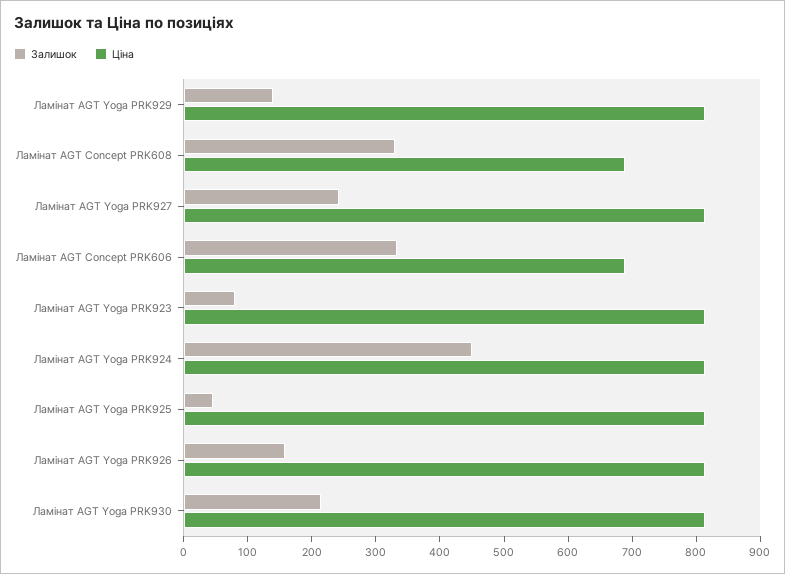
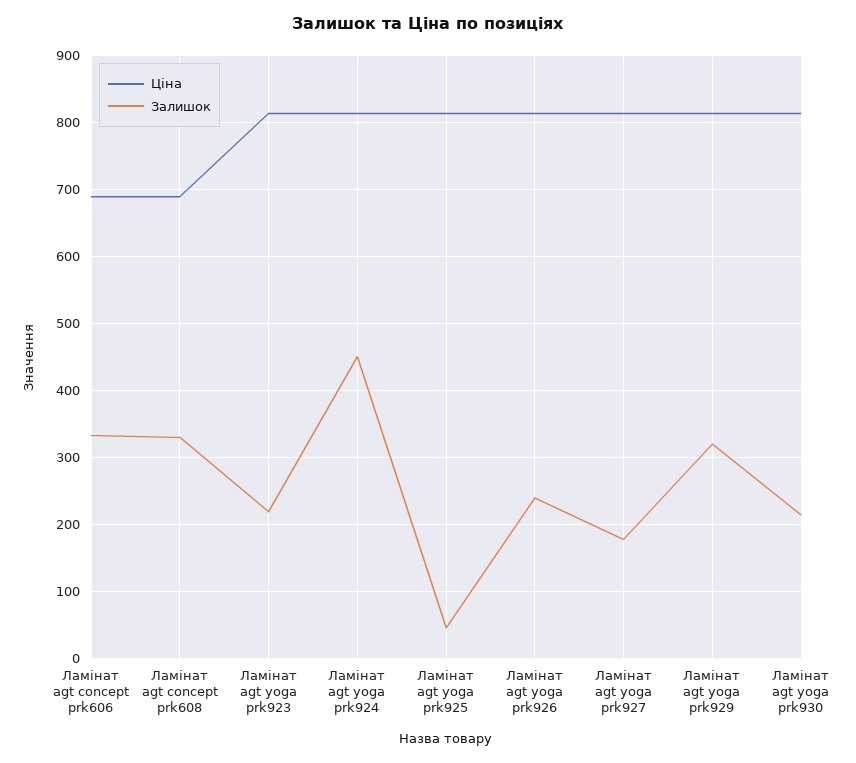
  {
    "Залишок": {
-     "Ламінат AGT Yoga PRK929": 140,
+     "Ламінат AGT Yoga PRK929": 320,
      "Ламінат AGT Concept PRK608": 330,
-     "Ламінат AGT Yoga PRK927": 240,
+     "Ламінат AGT Yoga PRK927": 180,
      "Ламінат AGT Concept PRK606": 330,
-     "Ламінат AGT Yoga PRK923": 80,
+     "Ламінат AGT Yoga PRK923": 220,
      "Ламінат AGT Yoga PRK924": 450,
      "Ламінат AGT Yoga PRK925": 50,
-     "Ламінат AGT Yoga PRK926": 160,
+     "Ламінат AGT Yoga PRK926": 240,
      "Ламінат AGT Yoga PRK930": 210
    },
    "Ціна": {
      "Ламінат AGT Yoga PRK929": 810,
      "Ламінат AGT Concept PRK608": 690,
      "Ламінат AGT Yoga PRK927": 810,
      "Ламінат AGT Concept PRK606": 690,
      "Ламінат AGT Yoga PRK923": 810,
      "Ламінат AGT Yoga PRK924": 810,
      "Ламінат AGT Yoga PRK925": 810,
      "Ламінат AGT Yoga PRK926": 810,
      "Ламінат AGT Yoga PRK930": 810
    }
  }

